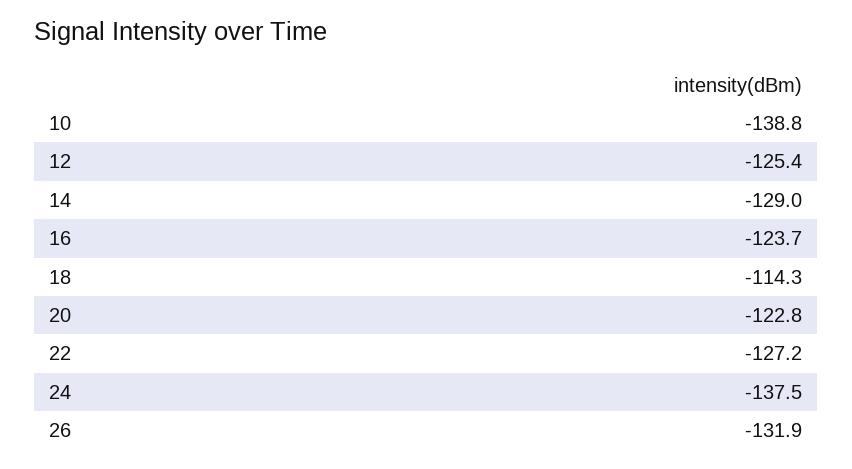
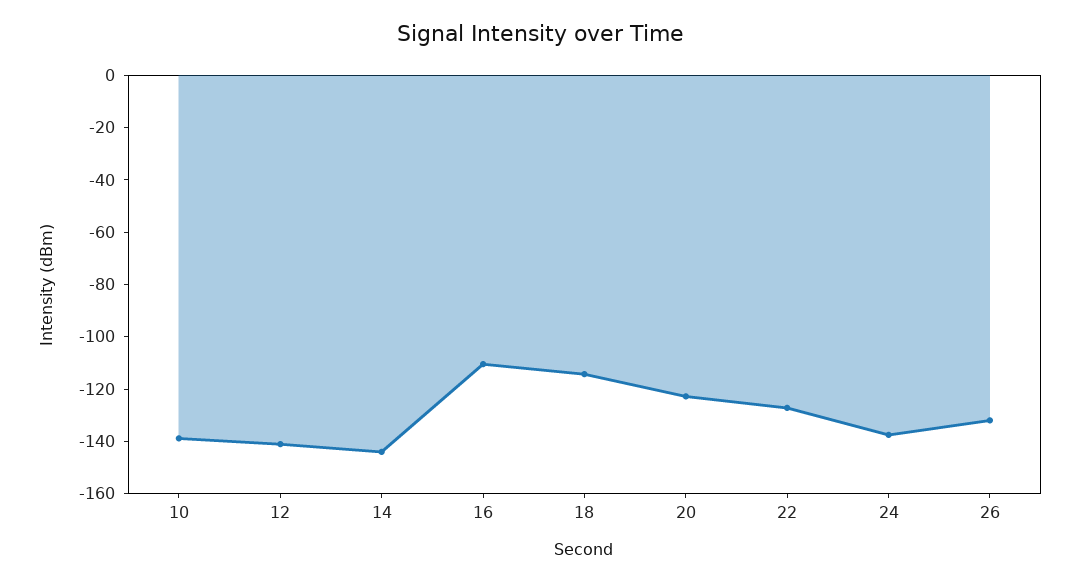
  {
    "10": -138.8,
-   "12": -125.4,
+   "12": -140,
-   "14": -129,
+   "14": -145,
-   "16": -123.7,
+   "16": -110,
    "18": -114.3,
    "20": -122.8,
    "22": -127.2,
    "24": -137.5,
    "26": -131.9
  }

